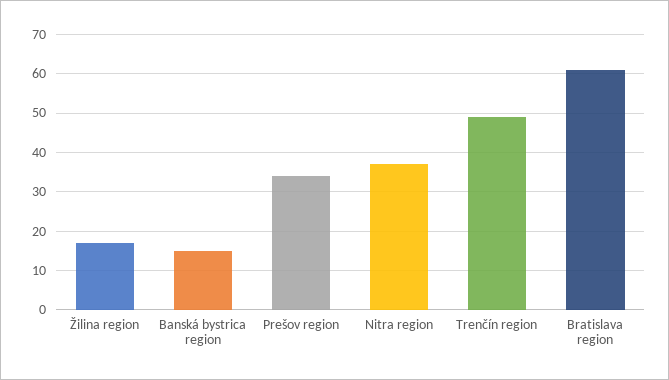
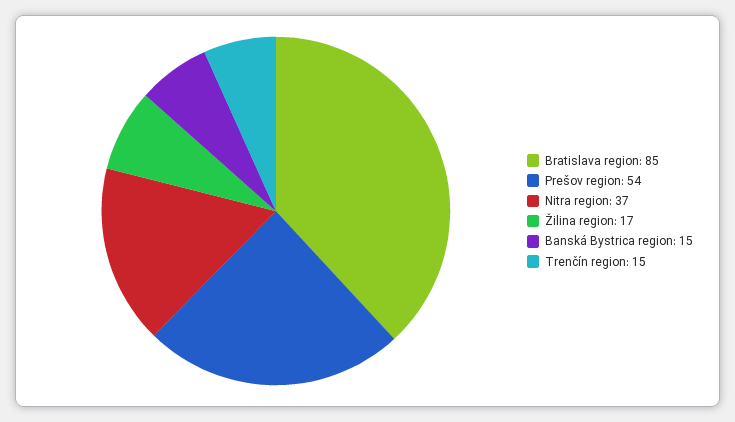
  {
    "Žilina region": 17,
    "Banská bystrica region": 15,
-   "Prešov region": 35,
+   "Prešov region": 54,
    "Nitra region": 37,
-   "Trenčín region": 50,
+   "Trenčín region": 15,
-   "Bratislava region": 60
+   "Bratislava region": 85
  }

